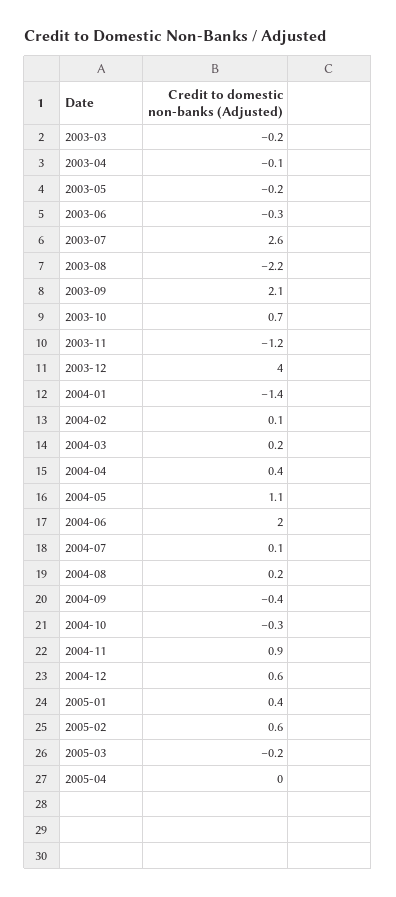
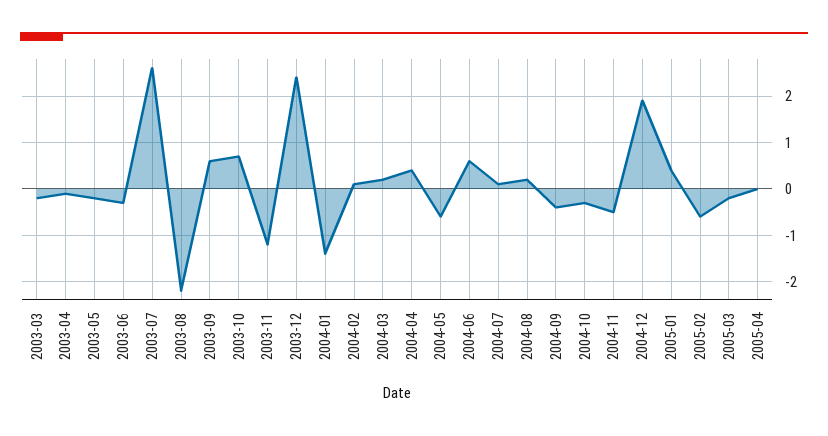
  {
    "2003-03": -0.2,
    "2003-04": -0.1,
    "2003-05": -0.2,
    "2003-06": -0.3,
    "2003-07": 2.6,
    "2003-08": -2.2,
-   "2003-09": 2.1,
+   "2003-09": 0.5,
    "2003-10": 0.7,
    "2003-11": -1.2,
-   "2003-12": 4,
+   "2003-12": 2.5,
    "2004-01": -1.4,
    "2004-02": 0.1,
    "2004-03": 0.2,
    "2004-04": 0.4,
-   "2004-05": 1.1,
+   "2004-05": -0.5,
-   "2004-06": 2,
+   "2004-06": 0.5,
    "2004-07": 0.1,
    "2004-08": 0.2,
    "2004-09": -0.4,
    "2004-10": -0.3,
-   "2004-11": 0.9,
+   "2004-11": -0.5,
-   "2004-12": 0.6,
+   "2004-12": 2,
    "2005-01": 0.4,
-   "2005-02": 0.6,
+   "2005-02": -0.5,
    "2005-03": -0.2,
    "2005-04": 0
  }

